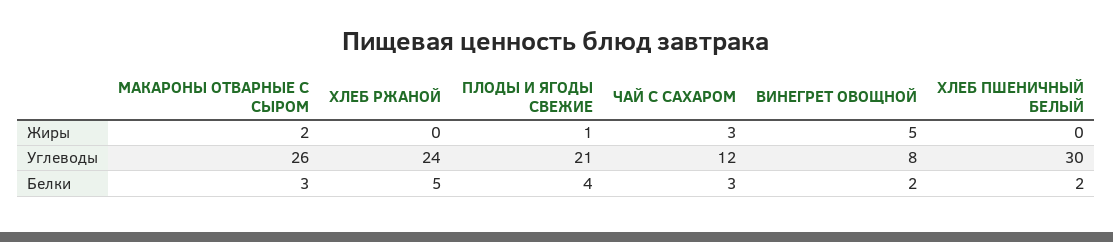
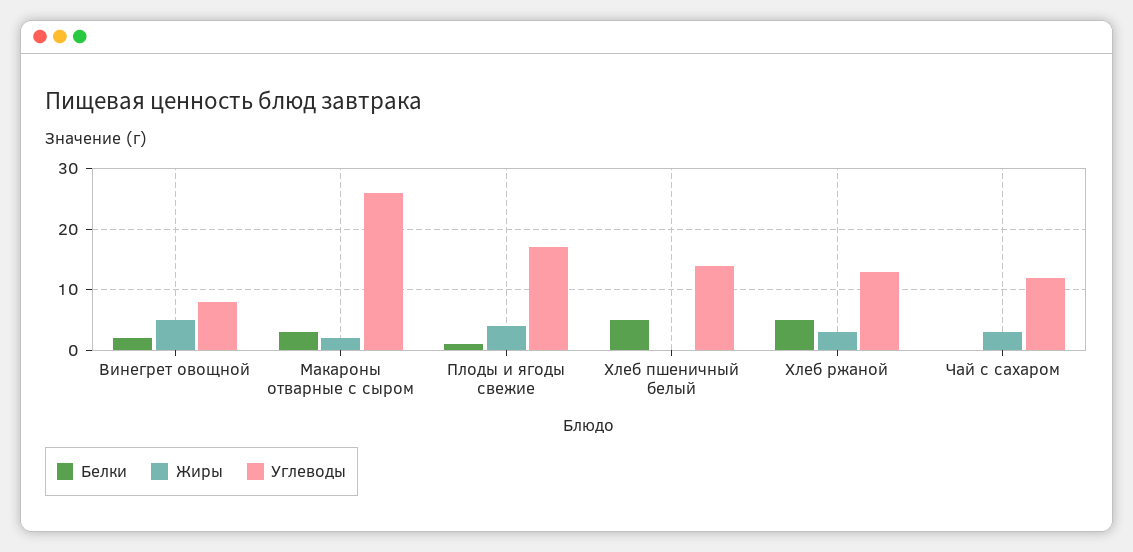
  {
    "Жиры": {
      "МАКАРОНЫ ОТВАРНЫЕ С СЫРОМ": 2,
-     "ХЛЕБ РЖАНОЙ": 0,
+     "ХЛЕБ РЖАНОЙ": 3,
-     "ПЛОДЫ И ЯГОДЫ СВЕЖИЕ": 1,
+     "ПЛОДЫ И ЯГОДЫ СВЕЖИЕ": 4,
      "ЧАЙ С САХАРОМ": 3,
      "ВИНЕГРЕТ ОВОЩНОЙ": 5,
      "ХЛЕБ ПШЕНИЧНЫЙ БЕЛЫЙ": 0
    },
    "Углеводы": {
      "МАКАРОНЫ ОТВАРНЫЕ С СЫРОМ": 26,
-     "ХЛЕБ РЖАНОЙ": 24,
+     "ХЛЕБ РЖАНОЙ": 13,
-     "ПЛОДЫ И ЯГОДЫ СВЕЖИЕ": 21,
+     "ПЛОДЫ И ЯГОДЫ СВЕЖИЕ": 17,
      "ЧАЙ С САХАРОМ": 12,
      "ВИНЕГРЕТ ОВОЩНОЙ": 8,
-     "ХЛЕБ ПШЕНИЧНЫЙ БЕЛЫЙ": 30
+     "ХЛЕБ ПШЕНИЧНЫЙ БЕЛЫЙ": 14
    },
    "Белки": {
      "МАКАРОНЫ ОТВАРНЫЕ С СЫРОМ": 3,
      "ХЛЕБ РЖАНОЙ": 5,
-     "ПЛОДЫ И ЯГОДЫ СВЕЖИЕ": 4,
+     "ПЛОДЫ И ЯГОДЫ СВЕЖИЕ": 1,
-     "ЧАЙ С САХАРОМ": 3,
+     "ЧАЙ С САХАРОМ": 0,
      "ВИНЕГРЕТ ОВОЩНОЙ": 2,
-     "ХЛЕБ ПШЕНИЧНЫЙ БЕЛЫЙ": 2
+     "ХЛЕБ ПШЕНИЧНЫЙ БЕЛЫЙ": 5
    }
  }

